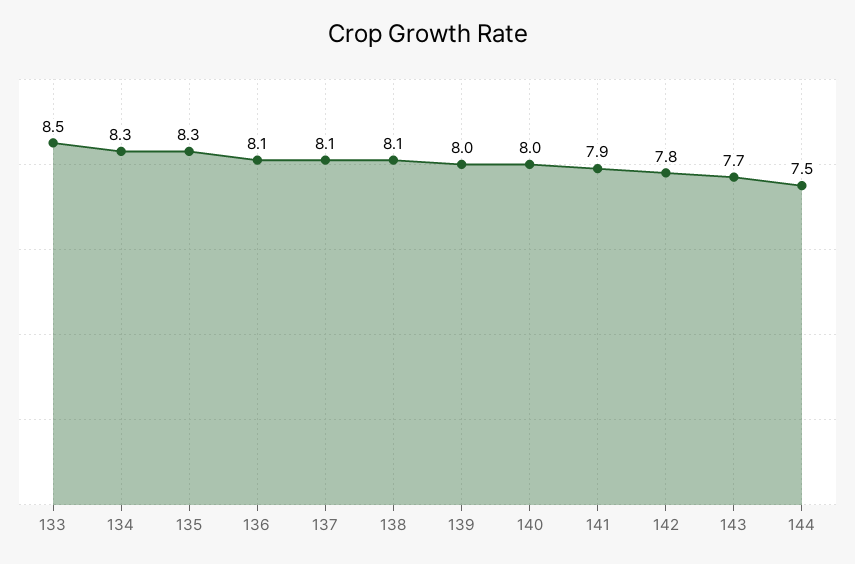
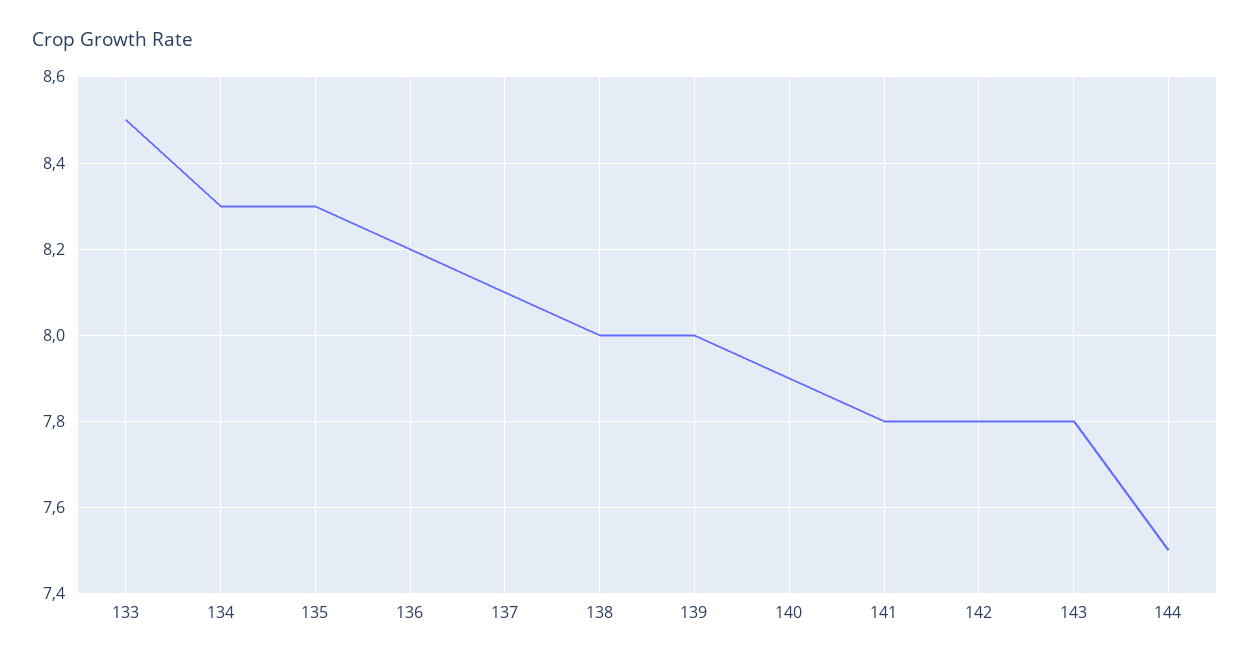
  {
    "133": 8.5,
    "134": 8.3,
    "135": 8.3,
-   "136": 8.1,
+   "136": 8.2,
    "137": 8.1,
-   "138": 8.1,
+   "138": 8,
    "139": 8,
-   "140": 8,
+   "140": 7.9,
-   "141": 7.9,
+   "141": 7.8,
    "142": 7.8,
-   "143": 7.7,
+   "143": 7.8,
    "144": 7.5
  }

